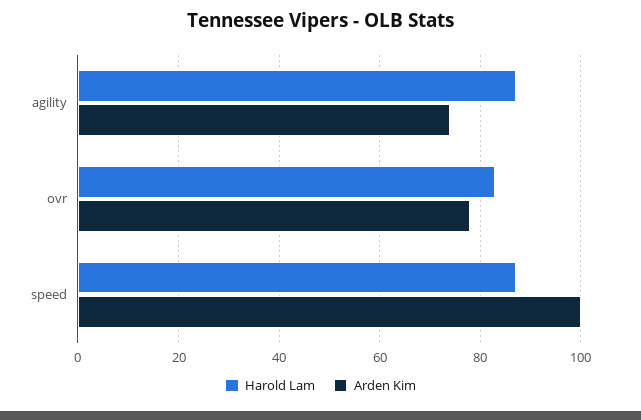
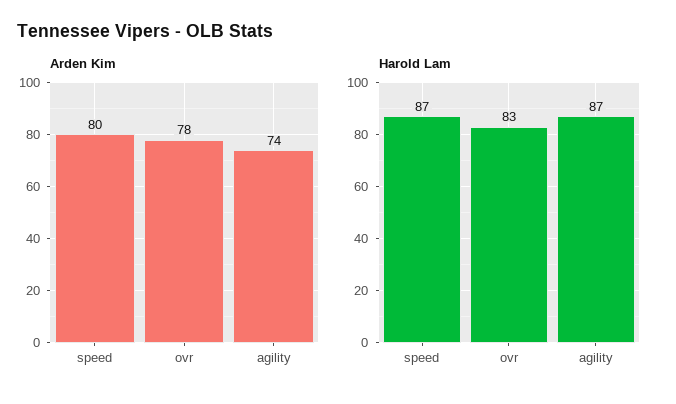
  {
    "Harold Lam": {
      "agility": 87,
      "ovr": 83,
      "speed": 87
    },
    "Arden Kim": {
      "agility": 74,
      "ovr": 78,
-     "speed": 100
+     "speed": 80
    }
  }

